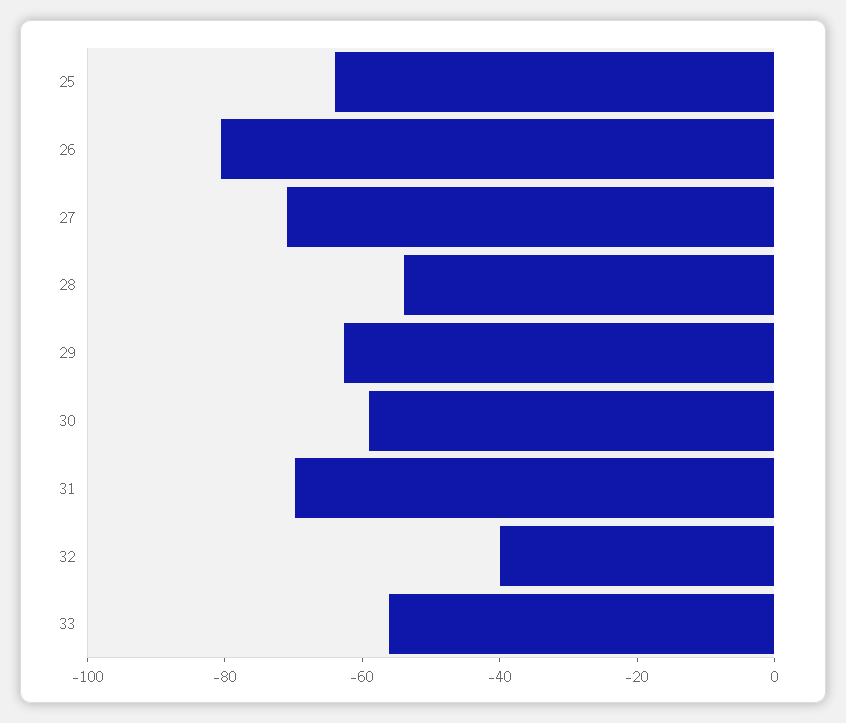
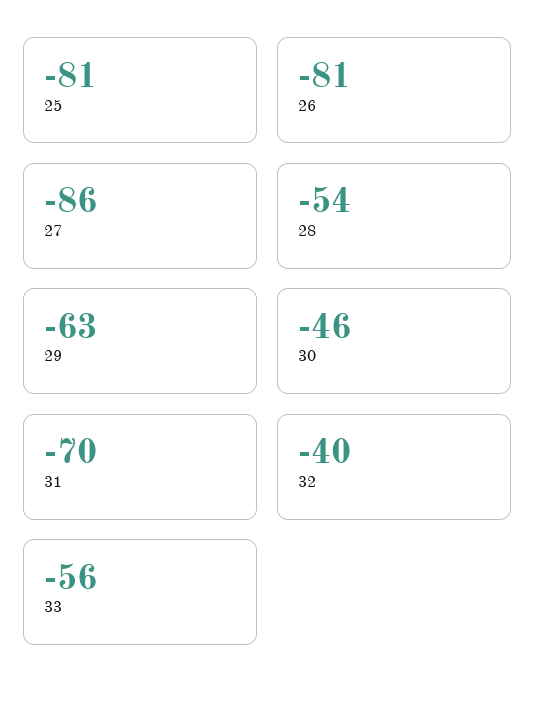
  {
-   "25": -65,
+   "25": -81,
    "26": -81,
-   "27": -70,
+   "27": -86,
    "28": -54,
    "29": -63,
-   "30": -60,
+   "30": -46,
    "31": -70,
    "32": -40,
    "33": -56
  }

